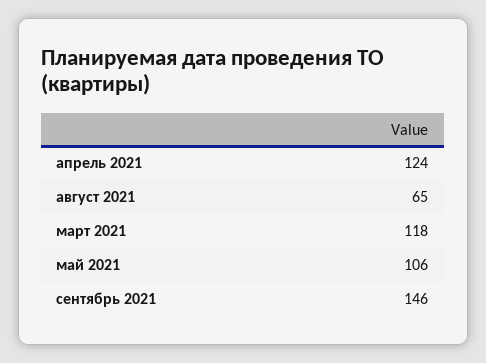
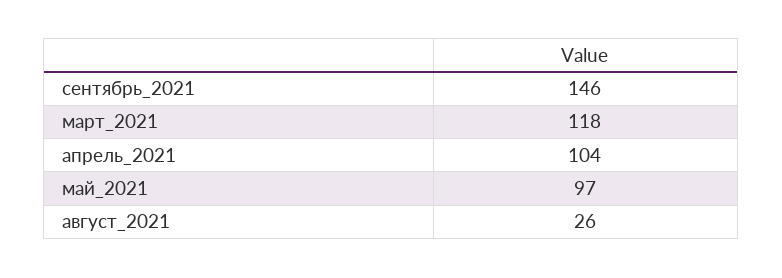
  {
-   "апрель 2021": 124,
+   "апрель 2021": 104,
-   "август 2021": 65,
+   "август 2021": 26,
    "март 2021": 118,
-   "май 2021": 106,
+   "май 2021": 97,
    "сентябрь 2021": 146
  }

